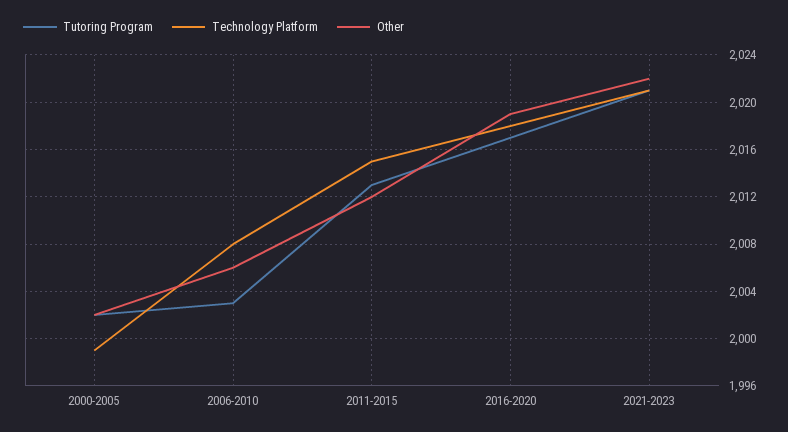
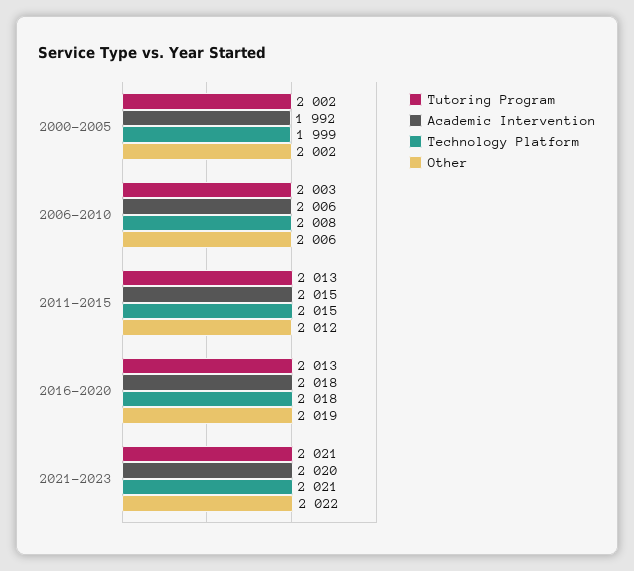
  {
    "Tutoring Program": {
      "2000-2005": 2002,
      "2006-2010": 2003,
      "2011-2015": 2013,
-     "2016-2020": 2017,
+     "2016-2020": 2013,
      "2021-2023": 2021
    },
    "Technology Platform": {
      "2000-2005": 1999,
      "2006-2010": 2008,
      "2011-2015": 2015,
      "2016-2020": 2018,
      "2021-2023": 2021
    },
    "Other": {
      "2000-2005": 2002,
      "2006-2010": 2006,
      "2011-2015": 2012,
      "2016-2020": 2019,
      "2021-2023": 2022
-   }
+   },
+   "Academic Intervention": {
+     "2000-2005": 1992,
+     "2006-2010": 2006,
+     "2011-2015": 2015,
+     "2016-2020": 2018,
+     "2021-2023": 2020
+   }
  }

